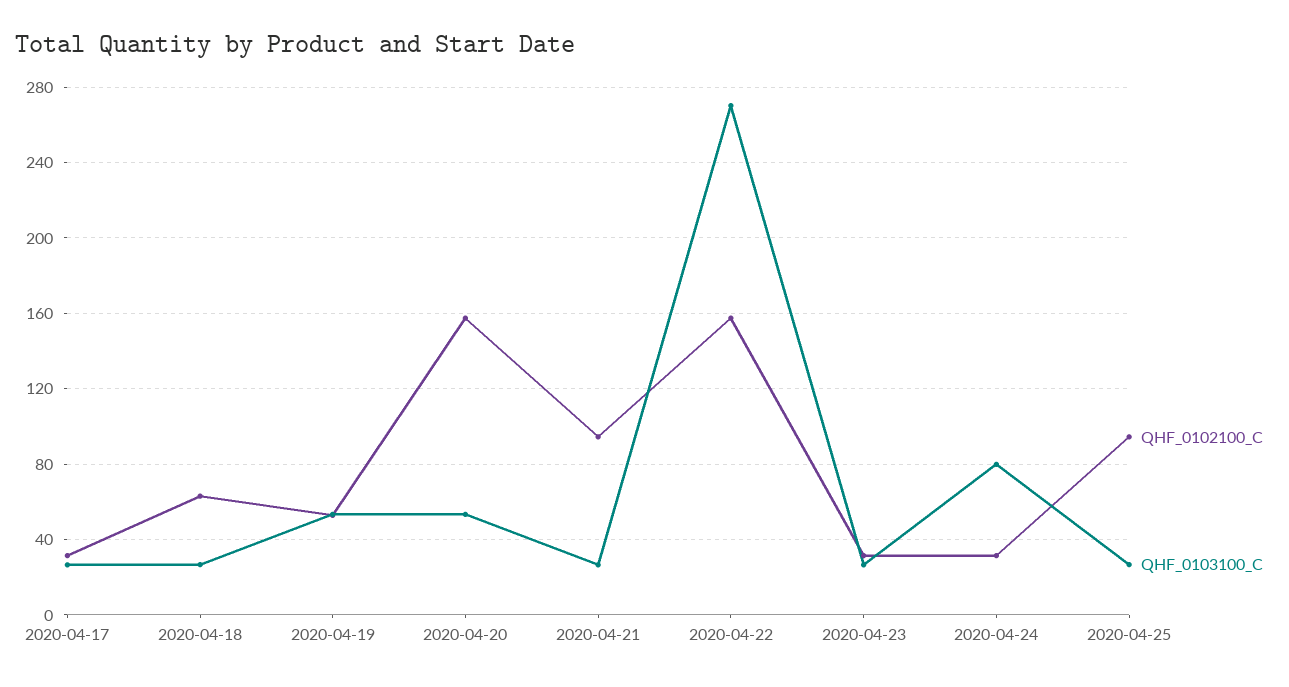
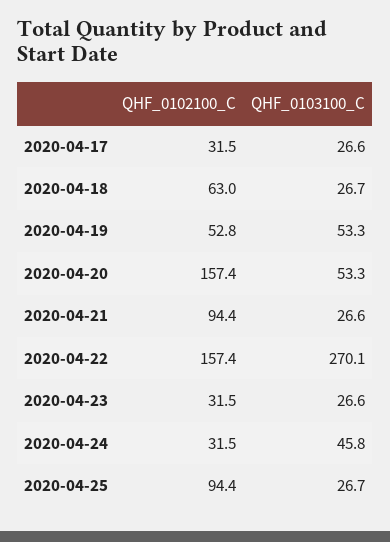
  {
    "QHF_0102100_C": {
      "2020-04-17": 31.5,
      "2020-04-18": 63,
      "2020-04-19": 52.8,
      "2020-04-20": 157.4,
      "2020-04-21": 94.4,
      "2020-04-22": 157.4,
      "2020-04-23": 31.5,
      "2020-04-24": 31.5,
      "2020-04-25": 94.4
    },
    "QHF_0103100_C": {
      "2020-04-17": 26.6,
      "2020-04-18": 26.7,
      "2020-04-19": 53.3,
      "2020-04-20": 53.3,
      "2020-04-21": 26.6,
      "2020-04-22": 270.1,
      "2020-04-23": 26.6,
-     "2020-04-24": 80,
+     "2020-04-24": 45.8,
      "2020-04-25": 26.7
    }
  }

